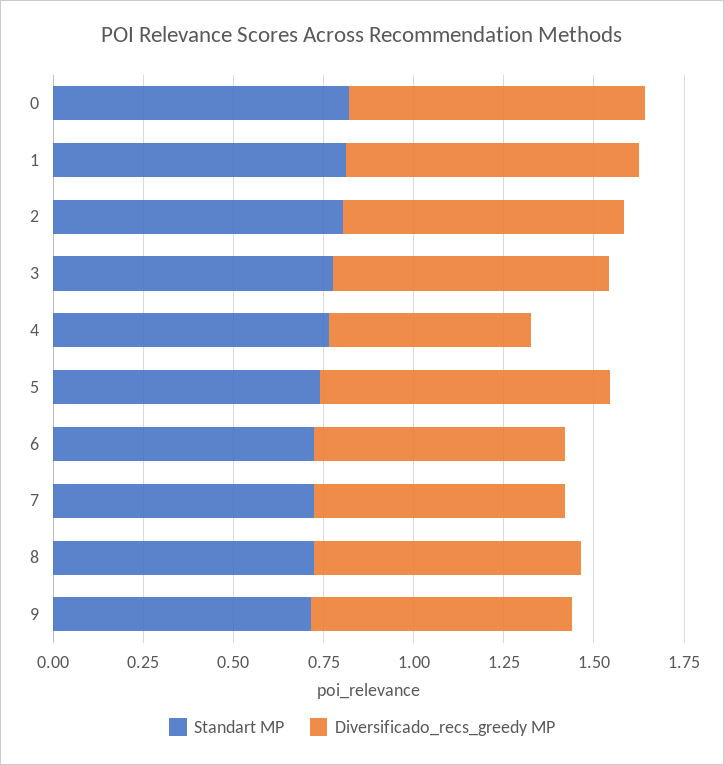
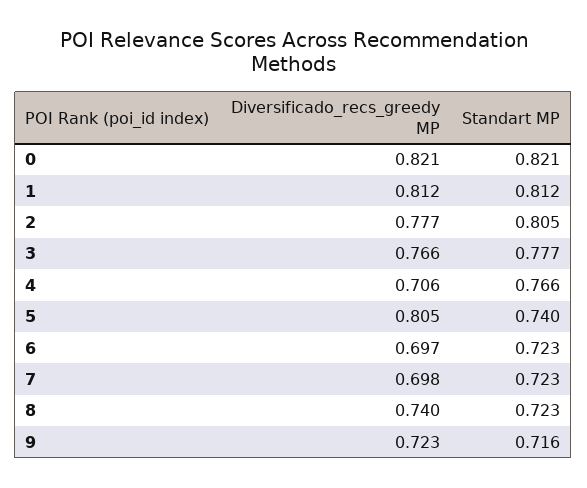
  {
    "Standart MP": {
      "0": 0.821,
      "1": 0.812,
      "2": 0.805,
      "3": 0.777,
      "4": 0.766,
      "5": 0.74,
      "6": 0.723,
      "7": 0.723,
      "8": 0.723,
      "9": 0.716
    },
    "Diversificado_recs_greedy MP": {
      "0": 0.821,
      "1": 0.812,
      "2": 0.777,
      "3": 0.766,
-     "4": 0.55,
+     "4": 0.706,
      "5": 0.805,
      "6": 0.697,
      "7": 0.698,
      "8": 0.74,
      "9": 0.723
    }
  }

